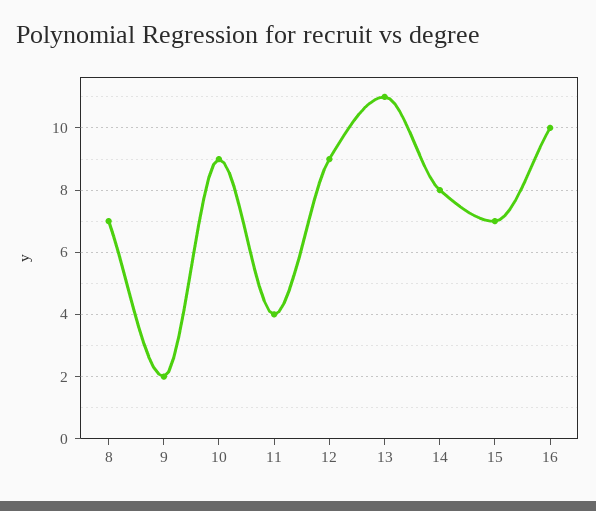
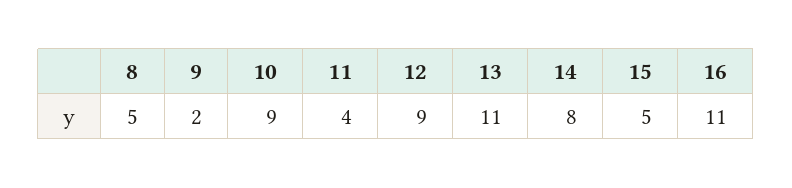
  {
-   "8": 7,
+   "8": 5,
    "9": 2,
    "10": 9,
    "11": 4,
    "12": 9,
    "13": 11,
    "14": 8,
-   "15": 7,
+   "15": 5,
-   "16": 10
+   "16": 11
  }

